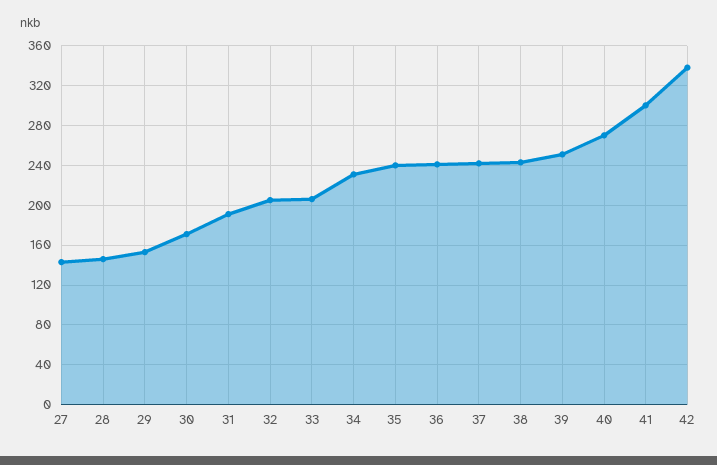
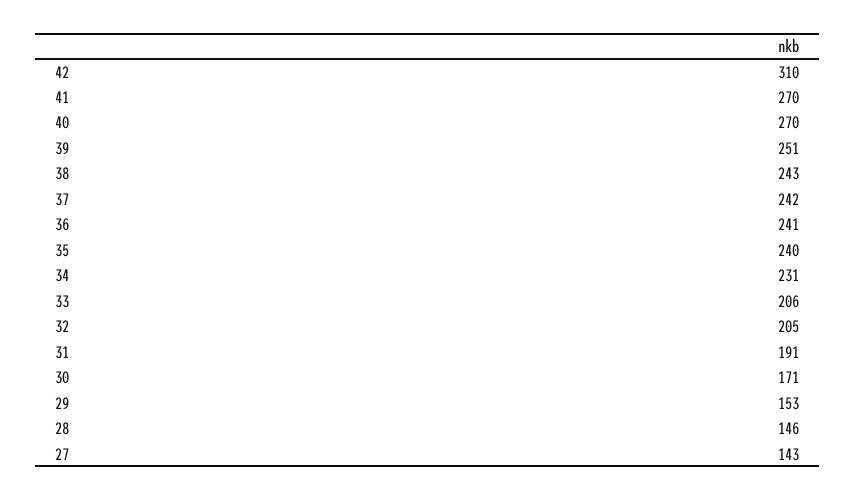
  {
    "27": 143,
    "28": 146,
    "29": 153,
    "30": 171,
    "31": 191,
    "32": 205,
    "33": 206,
    "34": 231,
    "35": 240,
    "36": 241,
    "37": 242,
    "38": 243,
    "39": 251,
    "40": 270,
-   "41": 300,
+   "41": 270,
-   "42": 340
+   "42": 310
  }

